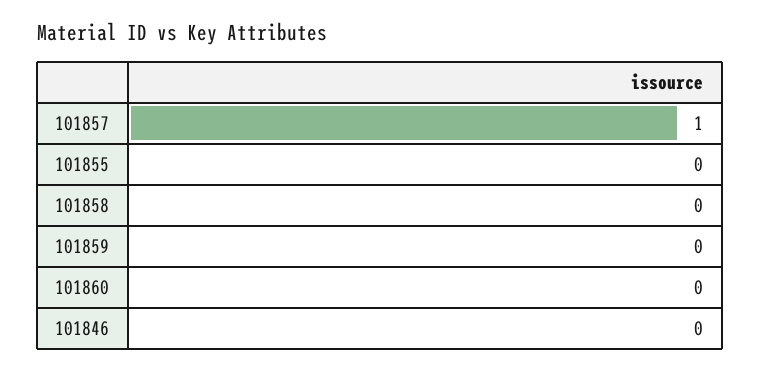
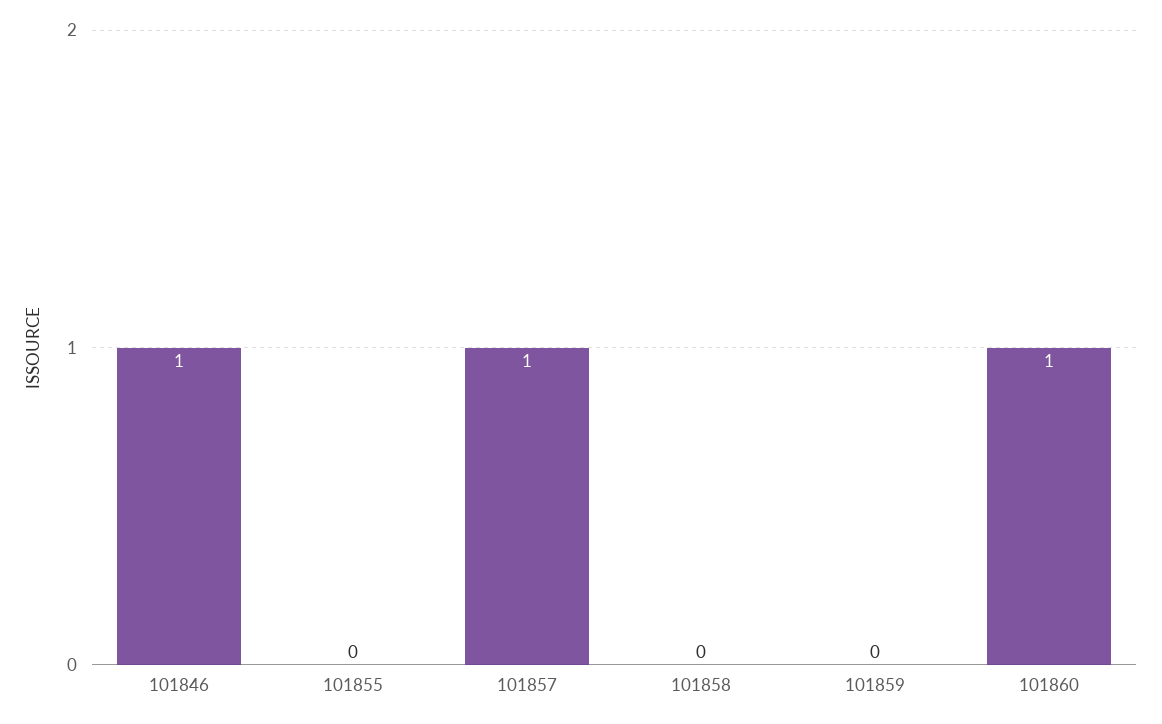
  {
    "101857": 1,
    "101855": 0,
    "101858": 0,
    "101859": 0,
-   "101860": 0,
+   "101860": 1,
-   "101846": 0
+   "101846": 1
  }

